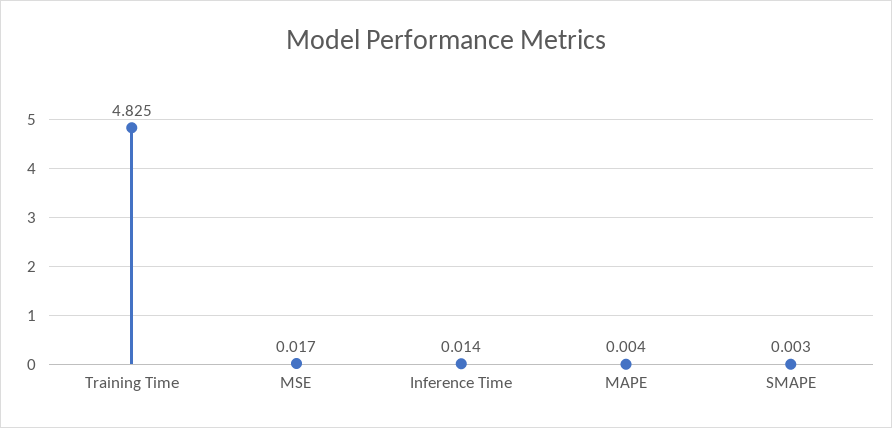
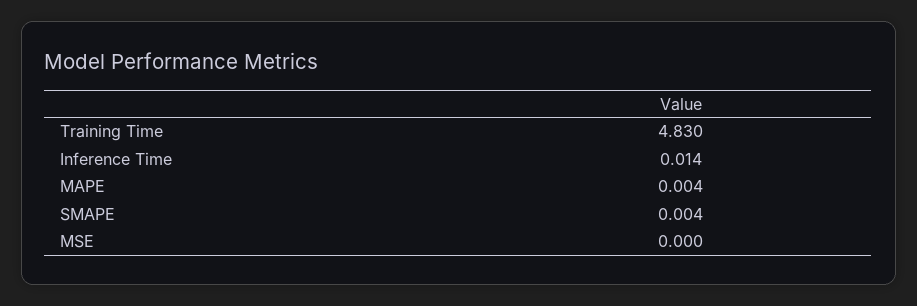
  {
-   "Training Time": 4.825,
+   "Training Time": 4.83,
-   "MSE": 0.017,
+   "MSE": 0,
    "Inference Time": 0.014,
    "MAPE": 0.004,
-   "SMAPE": 0.003
+   "SMAPE": 0.004
  }

